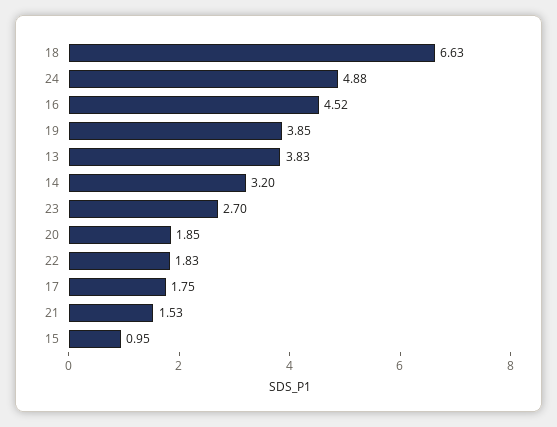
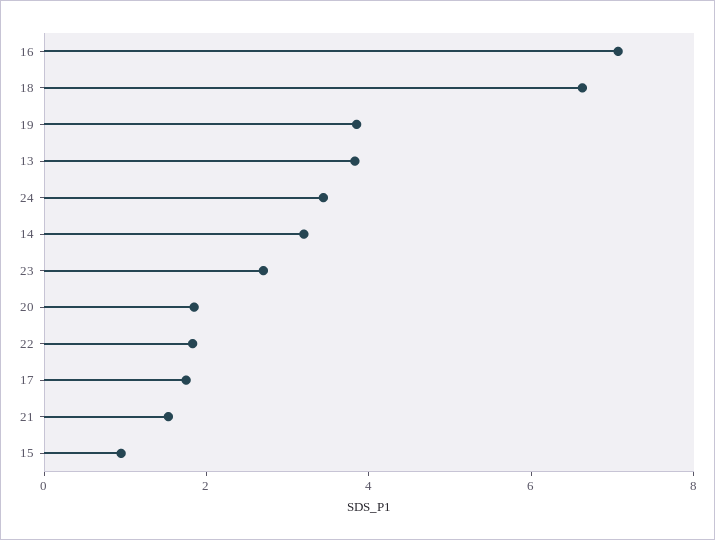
  {
    "18": 6.63,
-   "24": 4.88,
+   "24": 3.5,
-   "16": 4.52,
+   "16": 7,
    "19": 3.85,
    "13": 3.83,
    "14": 3.2,
    "23": 2.7,
    "20": 1.85,
    "22": 1.83,
    "17": 1.75,
    "21": 1.53,
    "15": 0.95
  }

